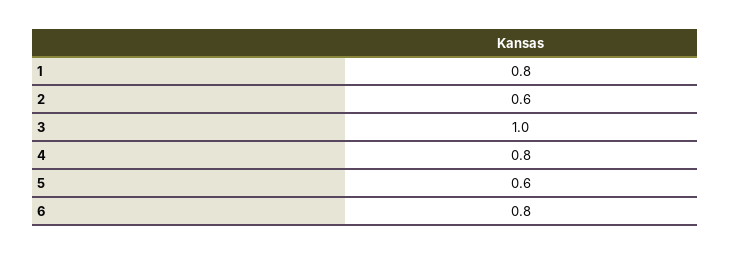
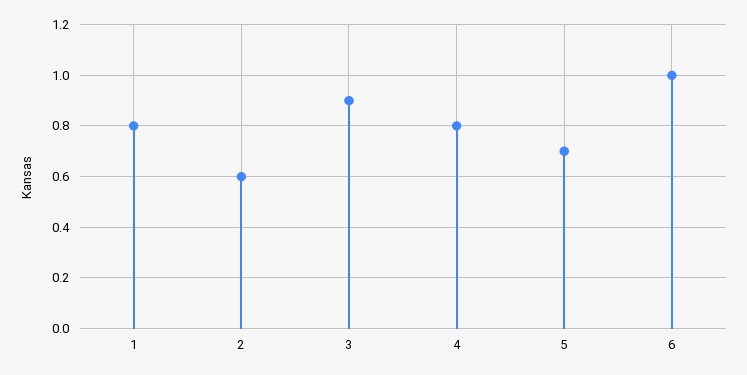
  {
    "1": 0.8,
    "2": 0.6,
-   "3": 1,
+   "3": 0.9,
    "4": 0.8,
-   "5": 0.6,
+   "5": 0.7,
-   "6": 0.8
+   "6": 1
  }

